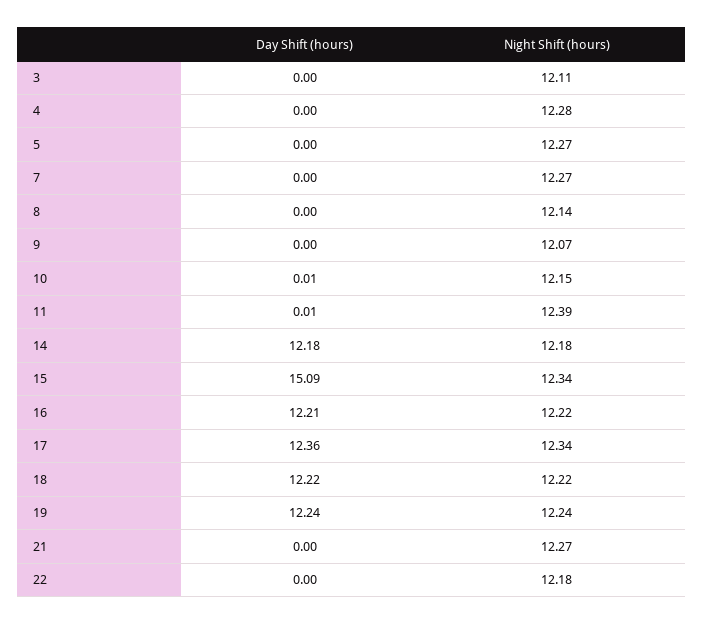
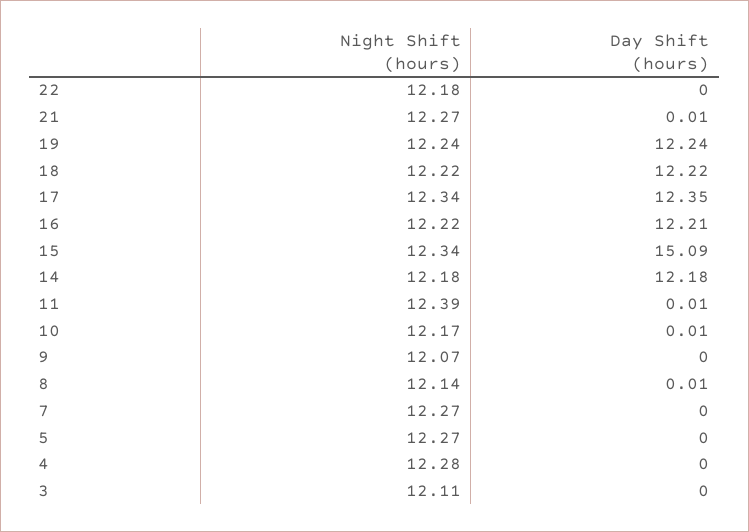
  {
    "Day Shift (hours)": {
      "3": 0,
      "4": 0,
      "5": 0,
      "7": 0,
-     "8": 0,
+     "8": 0.01,
      "9": 0,
      "10": 0.01,
      "11": 0.01,
      "14": 12.18,
      "15": 15.09,
      "16": 12.21,
-     "17": 12.36,
+     "17": 12.35,
      "18": 12.22,
      "19": 12.24,
-     "21": 0,
+     "21": 0.01,
      "22": 0
    },
    "Night Shift (hours)": {
      "3": 12.11,
      "4": 12.28,
      "5": 12.27,
      "7": 12.27,
      "8": 12.14,
      "9": 12.07,
-     "10": 12.15,
+     "10": 12.17,
      "11": 12.39,
      "14": 12.18,
      "15": 12.34,
      "16": 12.22,
      "17": 12.34,
      "18": 12.22,
      "19": 12.24,
      "21": 12.27,
      "22": 12.18
    }
  }

